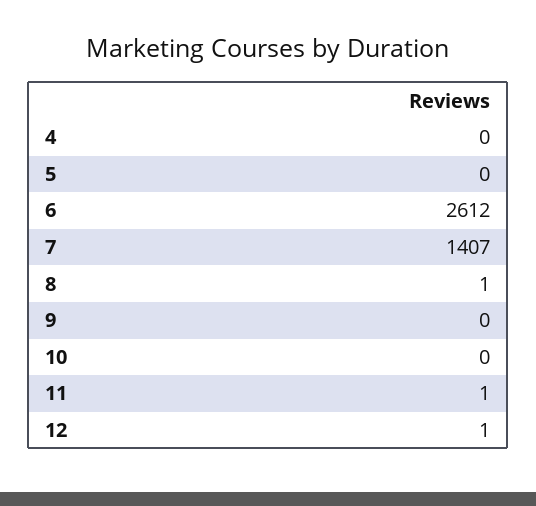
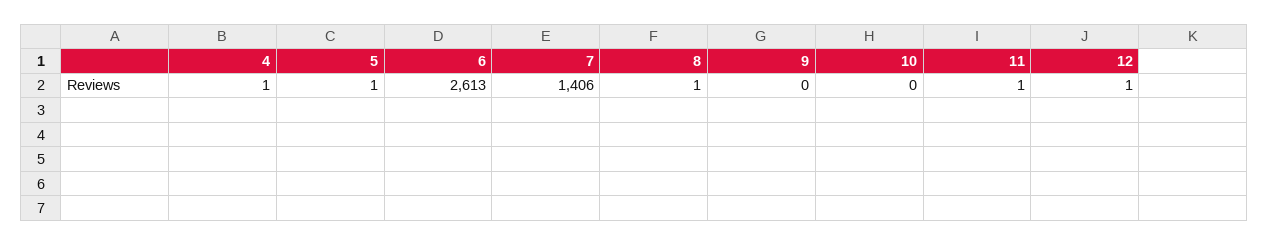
  {
-   "4": 0,
+   "4": 1,
-   "5": 0,
+   "5": 1,
-   "6": 2612,
+   "6": 2613,
-   "7": 1407,
+   "7": 1406,
    "8": 1,
    "9": 0,
    "10": 0,
    "11": 1,
    "12": 1
  }

